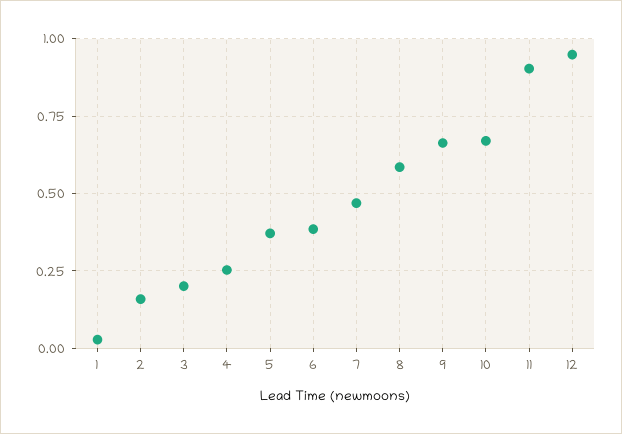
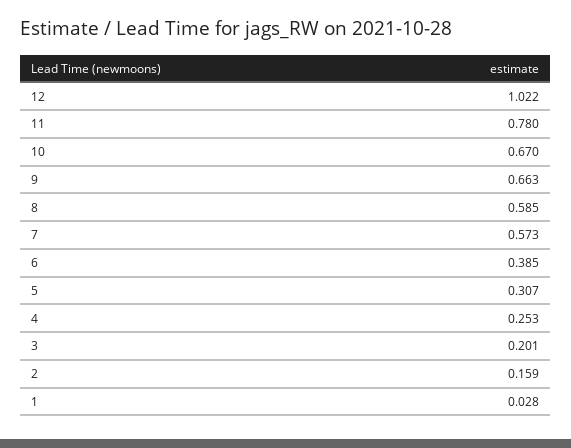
  {
    "1": 0.028,
    "2": 0.159,
    "3": 0.201,
    "4": 0.253,
-   "5": 0.375,
+   "5": 0.307,
    "6": 0.385,
-   "7": 0.475,
+   "7": 0.573,
    "8": 0.585,
    "9": 0.663,
    "10": 0.67,
-   "11": 0.9,
+   "11": 0.78,
-   "12": 0.95
+   "12": 1.022
  }

